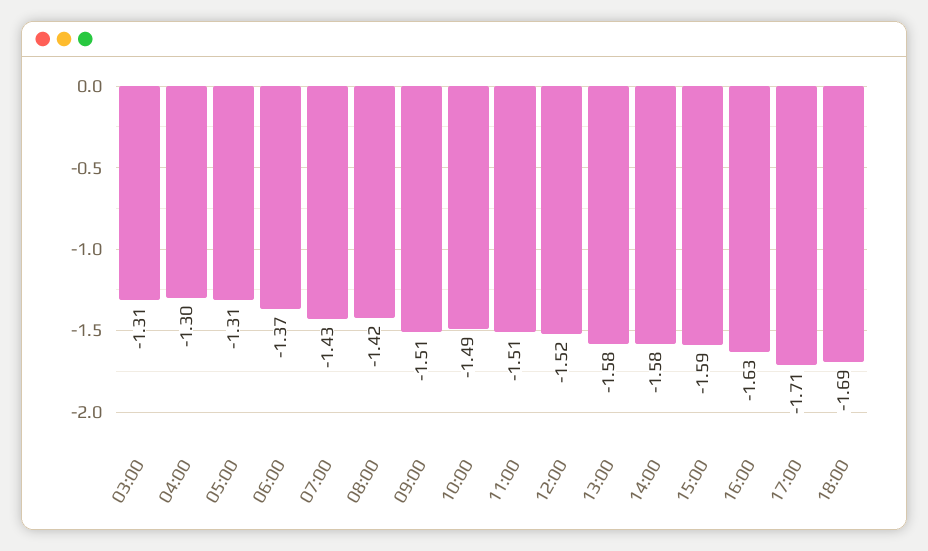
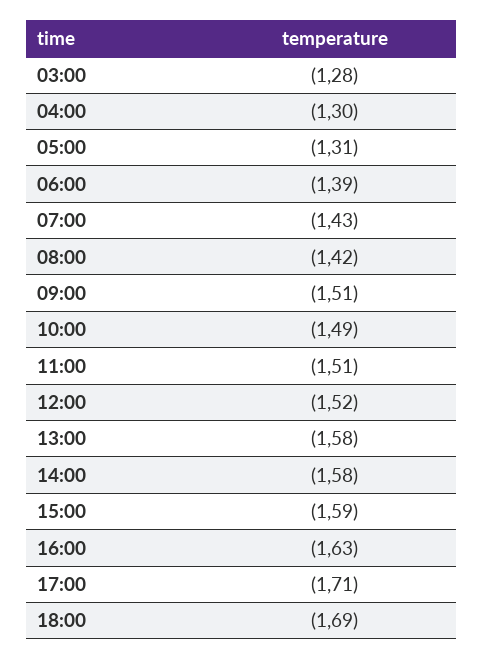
  {
-   "03:00": -1.31,
+   "03:00": -1.28,
    "04:00": -1.3,
    "05:00": -1.31,
-   "06:00": -1.37,
+   "06:00": -1.39,
    "07:00": -1.43,
    "08:00": -1.42,
    "09:00": -1.51,
    "10:00": -1.49,
    "11:00": -1.51,
    "12:00": -1.52,
    "13:00": -1.58,
    "14:00": -1.58,
    "15:00": -1.59,
    "16:00": -1.63,
    "17:00": -1.71,
    "18:00": -1.69
  }

